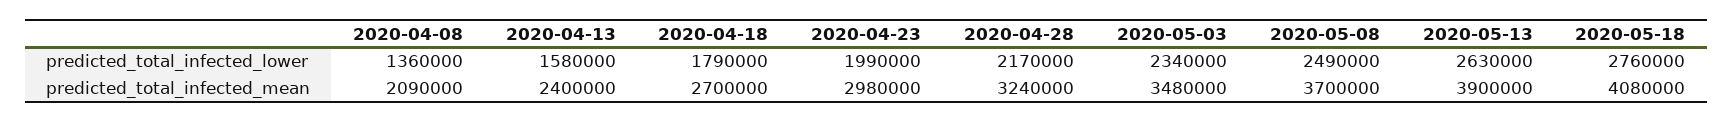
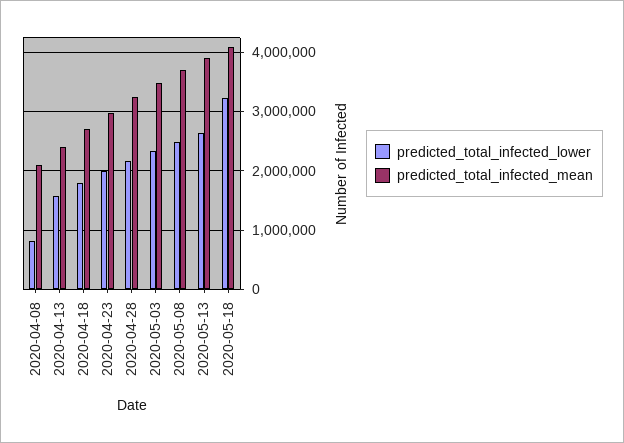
  {
    "predicted_total_infected_lower": {
-     "2020-04-08": 1360000,
+     "2020-04-08": 800000,
      "2020-04-13": 1580000,
      "2020-04-18": 1790000,
      "2020-04-23": 1990000,
      "2020-04-28": 2170000,
      "2020-05-03": 2340000,
      "2020-05-08": 2490000,
      "2020-05-13": 2630000,
-     "2020-05-18": 2760000
+     "2020-05-18": 3200000
    },
    "predicted_total_infected_mean": {
      "2020-04-08": 2090000,
      "2020-04-13": 2400000,
      "2020-04-18": 2700000,
      "2020-04-23": 2980000,
      "2020-04-28": 3240000,
      "2020-05-03": 3480000,
      "2020-05-08": 3700000,
      "2020-05-13": 3900000,
      "2020-05-18": 4080000
    }
  }

